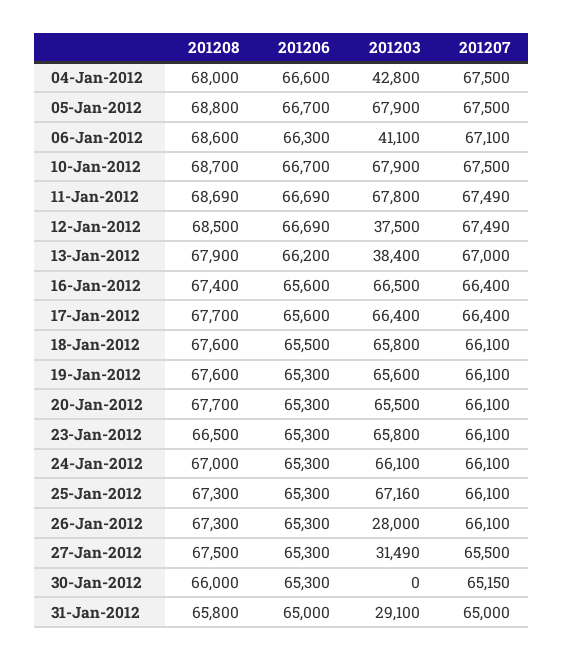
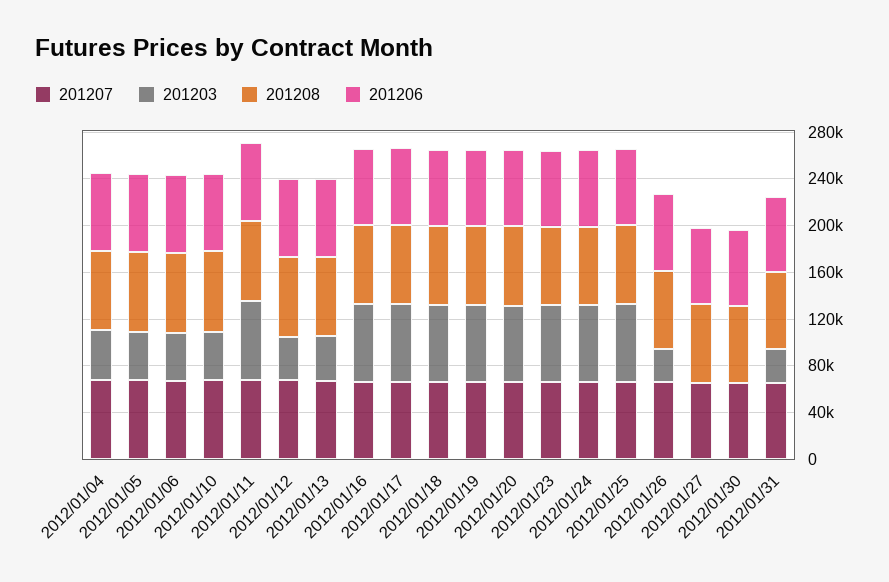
  {
    "201208": {
      "04-Jan-2012": 68000,
      "05-Jan-2012": 68800,
      "06-Jan-2012": 68600,
      "10-Jan-2012": 68700,
      "11-Jan-2012": 68690,
      "12-Jan-2012": 68500,
      "13-Jan-2012": 67900,
      "16-Jan-2012": 67400,
      "17-Jan-2012": 67700,
      "18-Jan-2012": 67600,
      "19-Jan-2012": 67600,
      "20-Jan-2012": 67700,
      "23-Jan-2012": 66500,
      "24-Jan-2012": 67000,
      "25-Jan-2012": 67300,
      "26-Jan-2012": 67300,
      "27-Jan-2012": 67500,
      "30-Jan-2012": 66000,
      "31-Jan-2012": 65800
    },
    "201206": {
      "04-Jan-2012": 66600,
      "05-Jan-2012": 66700,
      "06-Jan-2012": 66300,
      "10-Jan-2012": 66700,
      "11-Jan-2012": 66690,
      "12-Jan-2012": 66690,
      "13-Jan-2012": 66200,
      "16-Jan-2012": 65600,
      "17-Jan-2012": 65600,
      "18-Jan-2012": 65500,
      "19-Jan-2012": 65300,
      "20-Jan-2012": 65300,
      "23-Jan-2012": 65300,
      "24-Jan-2012": 65300,
      "25-Jan-2012": 65300,
      "26-Jan-2012": 65300,
      "27-Jan-2012": 65300,
      "30-Jan-2012": 65300,
      "31-Jan-2012": 65000
    },
    "201203": {
      "04-Jan-2012": 42800,
-     "05-Jan-2012": 67900,
+     "05-Jan-2012": 40000,
      "06-Jan-2012": 41100,
-     "10-Jan-2012": 67900,
+     "10-Jan-2012": 40000,
      "11-Jan-2012": 67800,
      "12-Jan-2012": 37500,
      "13-Jan-2012": 38400,
      "16-Jan-2012": 66500,
      "17-Jan-2012": 66400,
      "18-Jan-2012": 65800,
      "19-Jan-2012": 65600,
      "20-Jan-2012": 65500,
      "23-Jan-2012": 65800,
      "24-Jan-2012": 66100,
      "25-Jan-2012": 67160,
      "26-Jan-2012": 28000,
-     "27-Jan-2012": 31490,
+     "27-Jan-2012": 0,
      "30-Jan-2012": 0,
      "31-Jan-2012": 29100
    },
    "201207": {
      "04-Jan-2012": 67500,
      "05-Jan-2012": 67500,
      "06-Jan-2012": 67100,
      "10-Jan-2012": 67500,
      "11-Jan-2012": 67490,
      "12-Jan-2012": 67490,
      "13-Jan-2012": 67000,
      "16-Jan-2012": 66400,
      "17-Jan-2012": 66400,
      "18-Jan-2012": 66100,
      "19-Jan-2012": 66100,
      "20-Jan-2012": 66100,
      "23-Jan-2012": 66100,
      "24-Jan-2012": 66100,
      "25-Jan-2012": 66100,
      "26-Jan-2012": 66100,
      "27-Jan-2012": 65500,
      "30-Jan-2012": 65150,
      "31-Jan-2012": 65000
    }
  }

